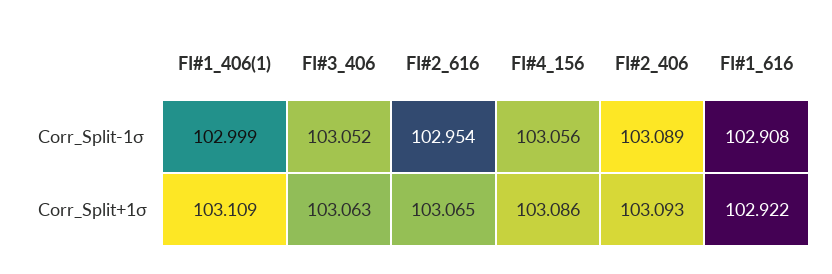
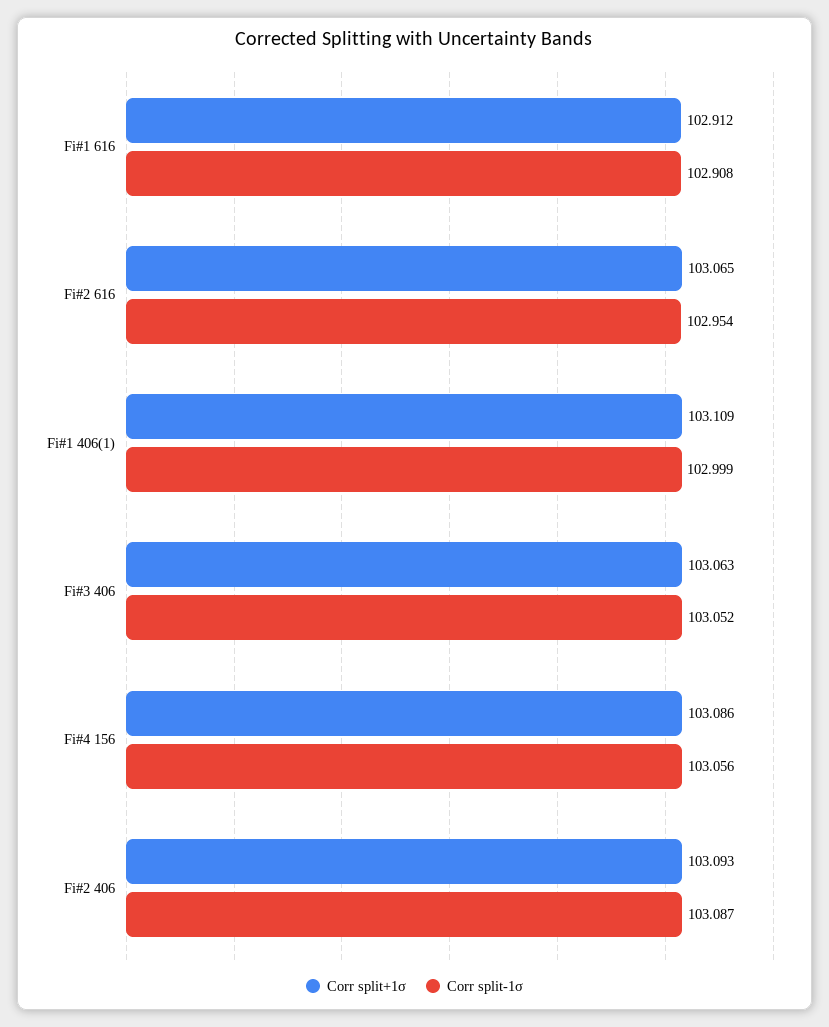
  {
    "Corr_Split-1σ": {
      "FI#1_406(1)": 102.999,
      "FI#3_406": 103.052,
      "FI#2_616": 102.954,
      "FI#4_156": 103.056,
-     "FI#2_406": 103.089,
+     "FI#2_406": 103.087,
      "FI#1_616": 102.908
    },
    "Corr_Split+1σ": {
      "FI#1_406(1)": 103.109,
      "FI#3_406": 103.063,
      "FI#2_616": 103.065,
      "FI#4_156": 103.086,
      "FI#2_406": 103.093,
-     "FI#1_616": 102.922
+     "FI#1_616": 102.912
    }
  }

